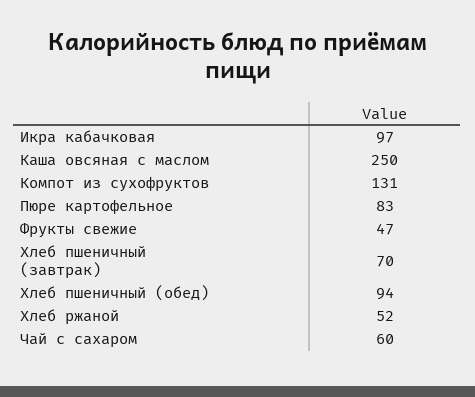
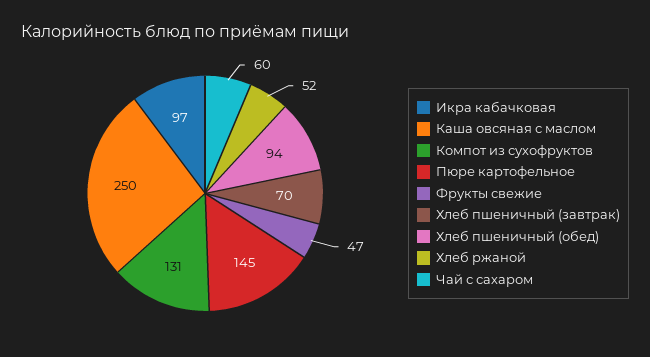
  {
    "Икра кабачковая": 97,
    "Каша овсяная с маслом": 250,
    "Компот из сухофруктов": 131,
-   "Пюре картофельное": 83,
+   "Пюре картофельное": 145,
    "Фрукты свежие": 47,
    "Хлеб пшеничный (завтрак)": 70,
    "Хлеб пшеничный (обед)": 94,
    "Хлеб ржаной": 52,
    "Чай с сахаром": 60
  }

